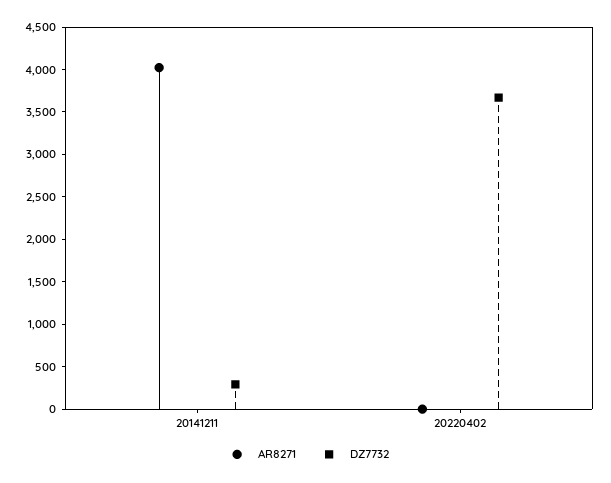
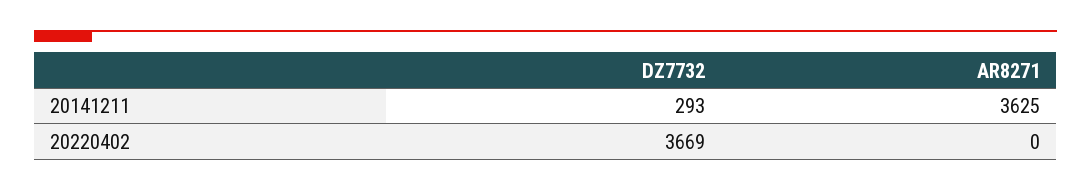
  {
    "AR8271": {
-     "20141211": 4000,
+     "20141211": 3625,
      "20220402": 0
    },
    "DZ7732": {
      "20141211": 293,
      "20220402": 3669
    }
  }

